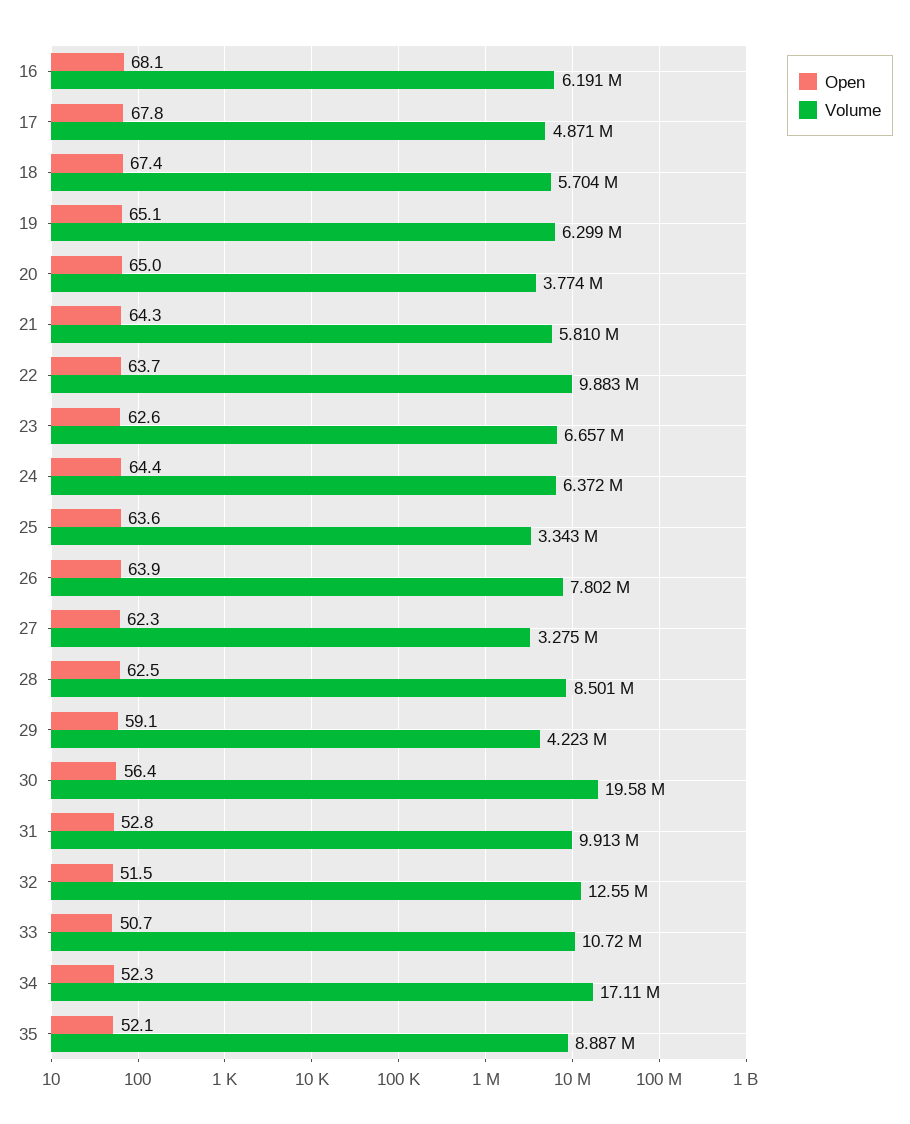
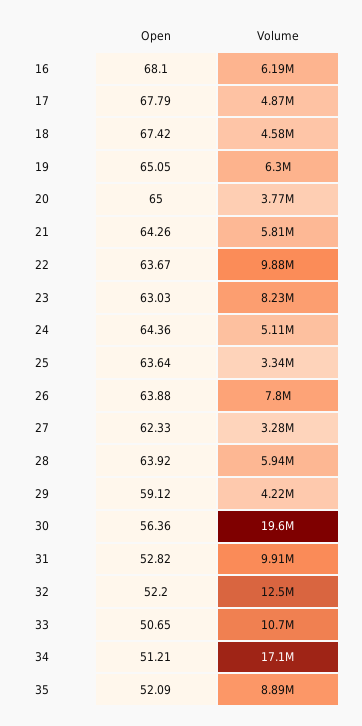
  {
    "Open": {
      "16": 68.1,
      "17": 67.79,
      "18": 67.42,
      "19": 65.05,
      "20": 65,
      "21": 64.26,
      "22": 63.67,
-     "23": 62.6,
+     "23": 63.03,
      "24": 64.36,
      "25": 63.64,
      "26": 63.88,
      "27": 62.33,
-     "28": 62.5,
+     "28": 63.92,
      "29": 59.12,
      "30": 56.36,
      "31": 52.82,
-     "32": 51.5,
+     "32": 52.2,
      "33": 50.65,
-     "34": 52.3,
+     "34": 51.21,
      "35": 52.09
    },
    "Volume": {
      "16": 6191000,
      "17": 4871000,
-     "18": 5704000,
+     "18": 4580000,
      "19": 6299000,
      "20": 3774000,
      "21": 5810000,
      "22": 9883000,
-     "23": 6657000,
+     "23": 8230000,
-     "24": 6372000,
+     "24": 5110000,
      "25": 3343000,
      "26": 7802000,
      "27": 3275000,
-     "28": 8501000,
+     "28": 5940000,
      "29": 4223000,
      "30": 19580000,
      "31": 9913000,
      "32": 12550000,
      "33": 10720000,
      "34": 17110000,
      "35": 8887000
    }
  }

